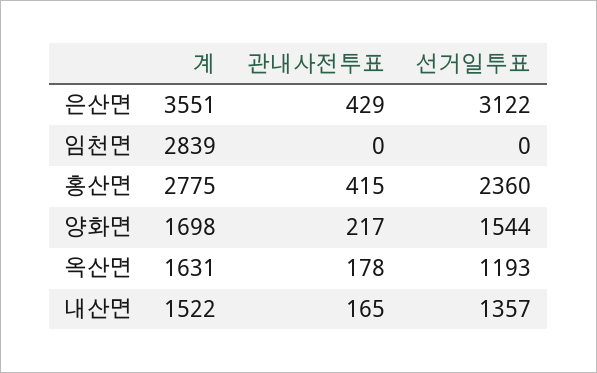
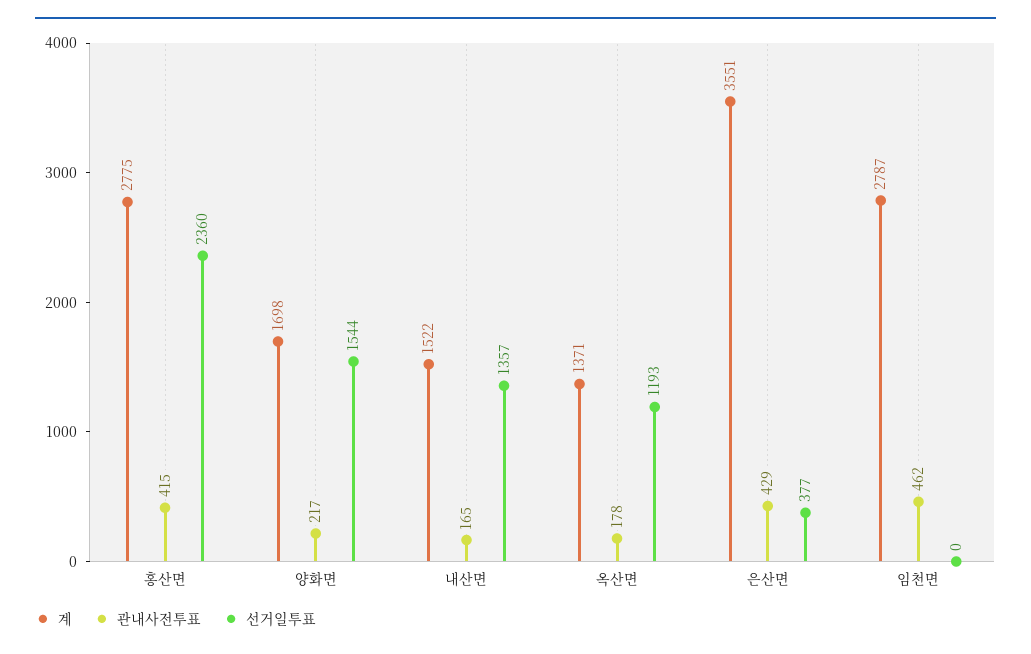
  {
    "계": {
      "은산면": 3551,
-     "임천면": 2839,
+     "임천면": 2787,
      "홍산면": 2775,
      "양화면": 1698,
-     "옥산면": 1631,
+     "옥산면": 1371,
      "내산면": 1522
    },
    "관내사전투표": {
      "은산면": 429,
-     "임천면": 0,
+     "임천면": 462,
      "홍산면": 415,
      "양화면": 217,
      "옥산면": 178,
      "내산면": 165
    },
    "선거일투표": {
-     "은산면": 3122,
+     "은산면": 377,
      "임천면": 0,
      "홍산면": 2360,
      "양화면": 1544,
      "옥산면": 1193,
      "내산면": 1357
    }
  }

